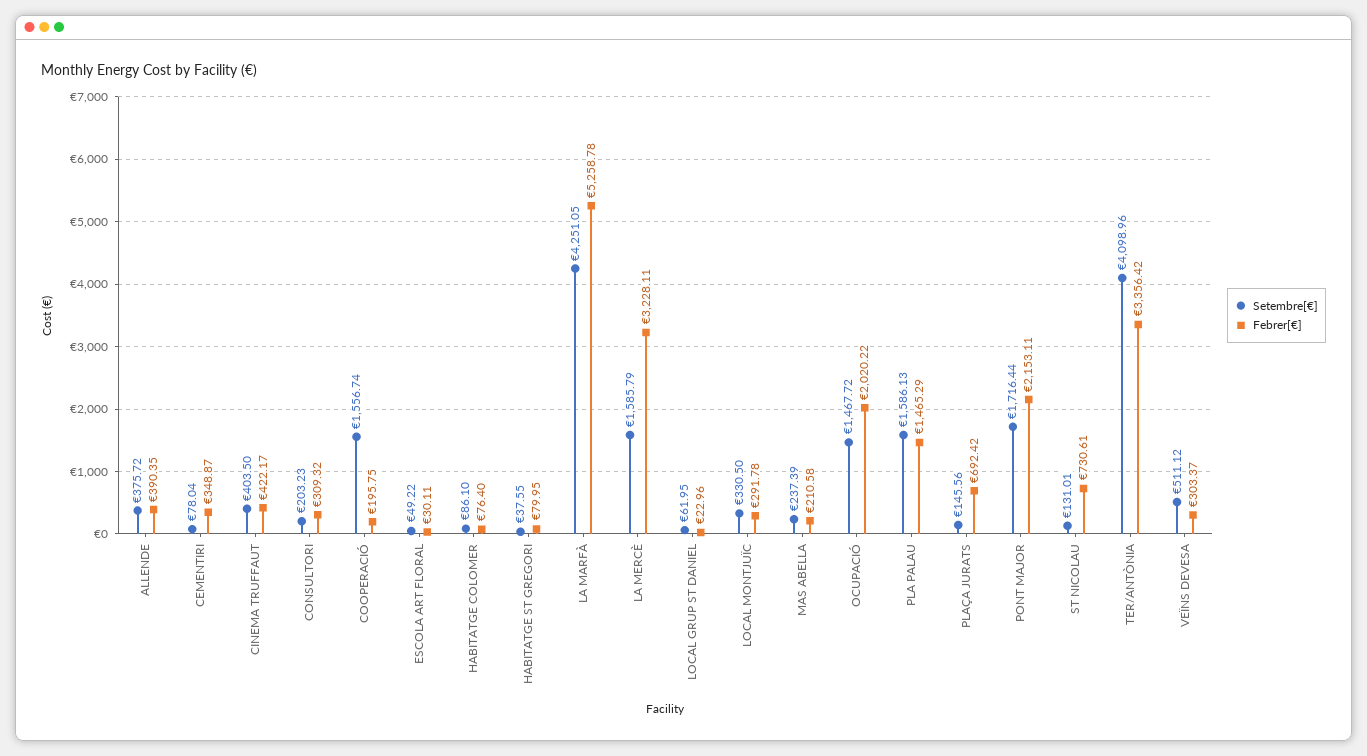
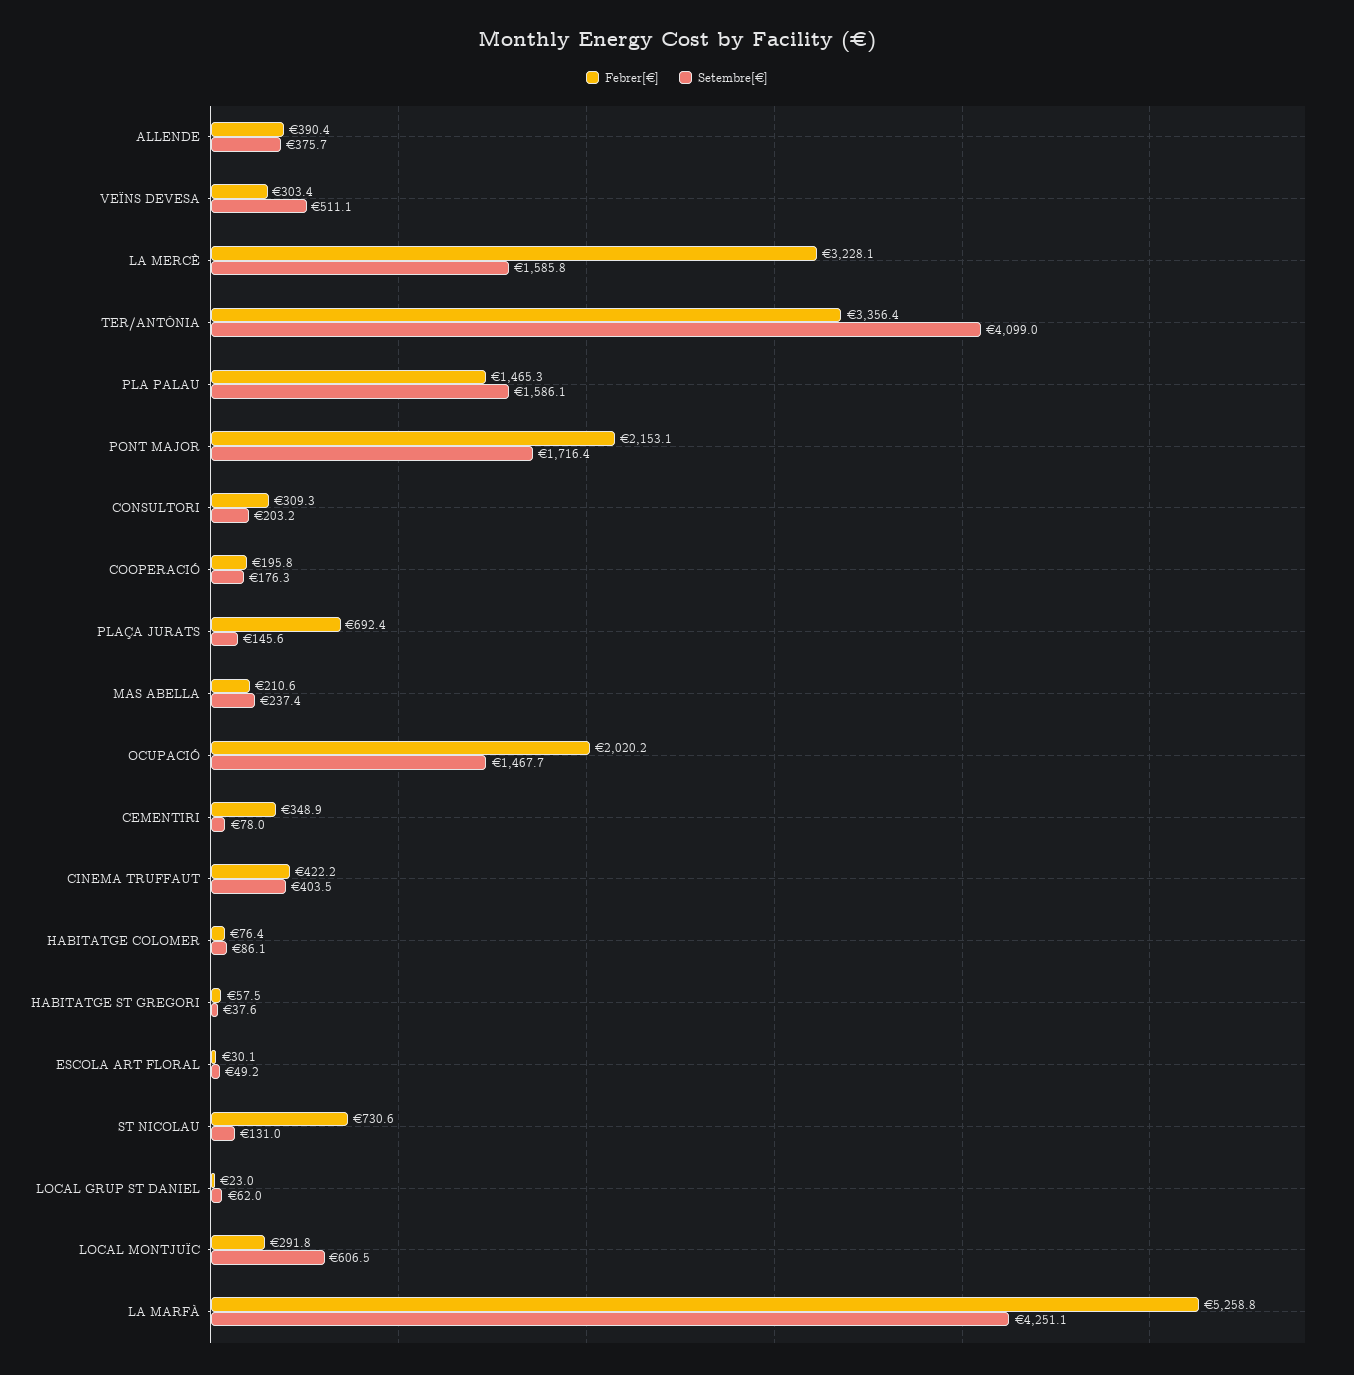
  {
    "Setembre[€]": {
      "ALLENDE": 375.72,
      "CEMENTIRI": 78.04,
      "CINEMA TRUFFAUT": 403.5,
      "CONSULTORI": 203.23,
-     "COOPERACIÓ": 1556.74,
+     "COOPERACIÓ": 176.3,
      "ESCOLA ART FLORAL": 49.22,
      "HABITATGE COLOMER": 86.1,
      "HABITATGE ST GREGORI": 37.55,
      "LA MARFÀ": 4251.05,
      "LA MERCÈ": 1585.79,
      "LOCAL GRUP ST DANIEL": 61.95,
-     "LOCAL MONTJUÏC": 330.5,
+     "LOCAL MONTJUÏC": 606.5,
      "MAS ABELLA": 237.39,
      "OCUPACIÓ": 1467.72,
      "PLA PALAU": 1586.13,
      "PLAÇA JURATS": 145.56,
      "PONT MAJOR": 1716.44,
      "ST NICOLAU": 131.01,
      "TER/ANTÒNIA": 4098.96,
      "VEÏNS DEVESA": 511.12
    },
    "Febrer[€]": {
      "ALLENDE": 390.35,
      "CEMENTIRI": 348.87,
      "CINEMA TRUFFAUT": 422.17,
      "CONSULTORI": 309.32,
      "COOPERACIÓ": 195.75,
      "ESCOLA ART FLORAL": 30.11,
      "HABITATGE COLOMER": 76.4,
-     "HABITATGE ST GREGORI": 79.95,
+     "HABITATGE ST GREGORI": 57.5,
      "LA MARFÀ": 5258.78,
      "LA MERCÈ": 3228.11,
      "LOCAL GRUP ST DANIEL": 22.96,
      "LOCAL MONTJUÏC": 291.78,
      "MAS ABELLA": 210.58,
      "OCUPACIÓ": 2020.22,
      "PLA PALAU": 1465.29,
      "PLAÇA JURATS": 692.42,
      "PONT MAJOR": 2153.11,
      "ST NICOLAU": 730.61,
      "TER/ANTÒNIA": 3356.42,
      "VEÏNS DEVESA": 303.37
    }
  }

